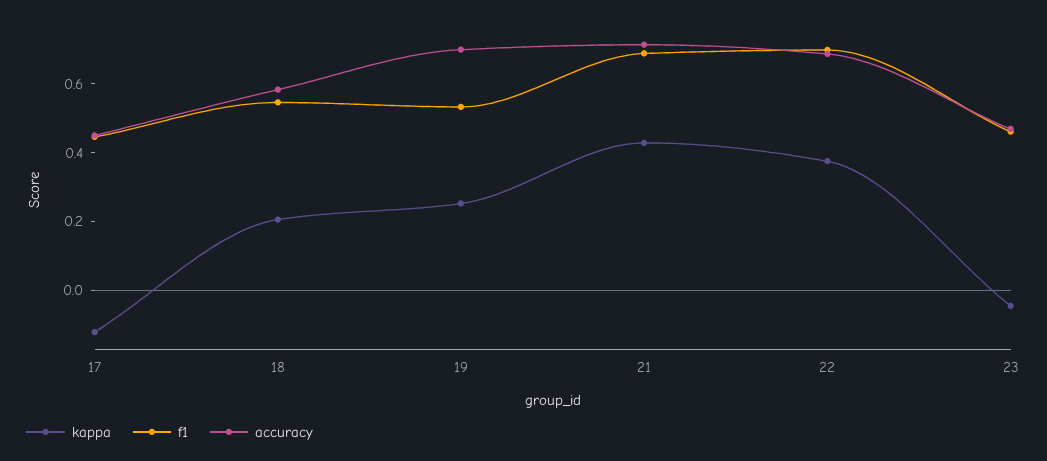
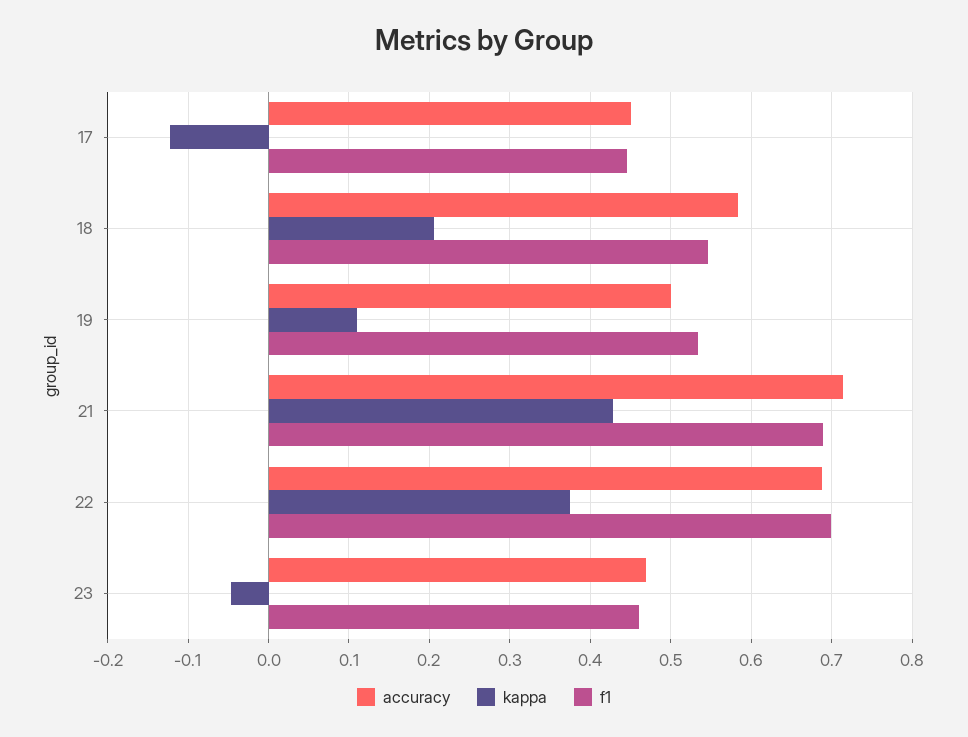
  {
    "kappa": {
      "17": -0.12,
      "18": 0.21,
-     "19": 0.25,
+     "19": 0.11,
      "21": 0.43,
      "22": 0.38,
      "23": -0.05
    },
    "f1": {
      "17": 0.45,
      "18": 0.55,
      "19": 0.53,
      "21": 0.69,
      "22": 0.7,
      "23": 0.46
    },
    "accuracy": {
      "17": 0.45,
      "18": 0.58,
-     "19": 0.7,
+     "19": 0.5,
      "21": 0.71,
      "22": 0.69,
      "23": 0.47
    }
  }

